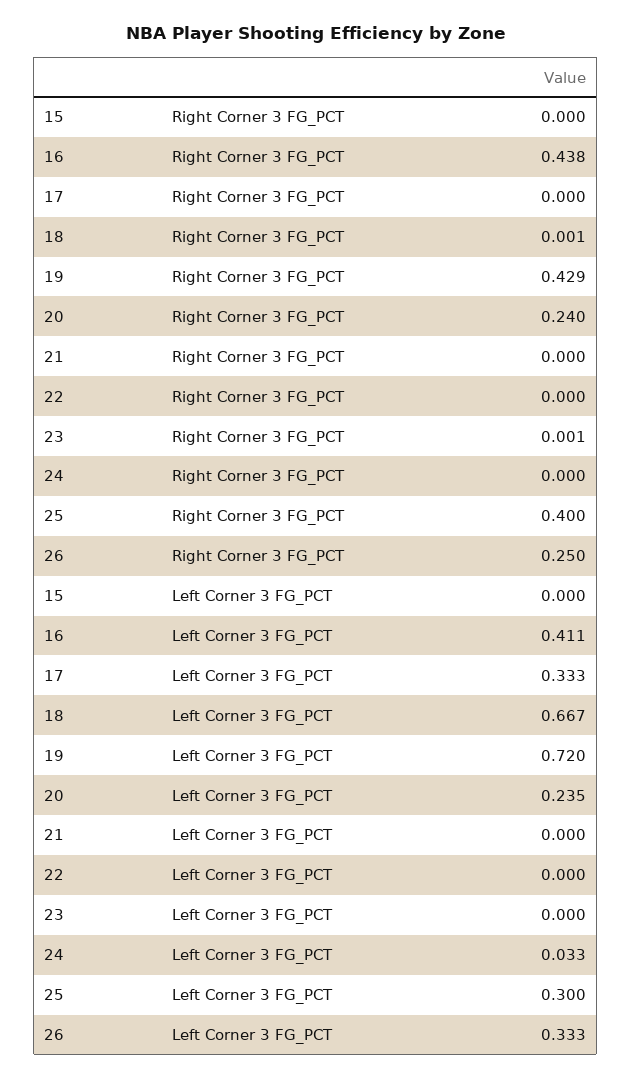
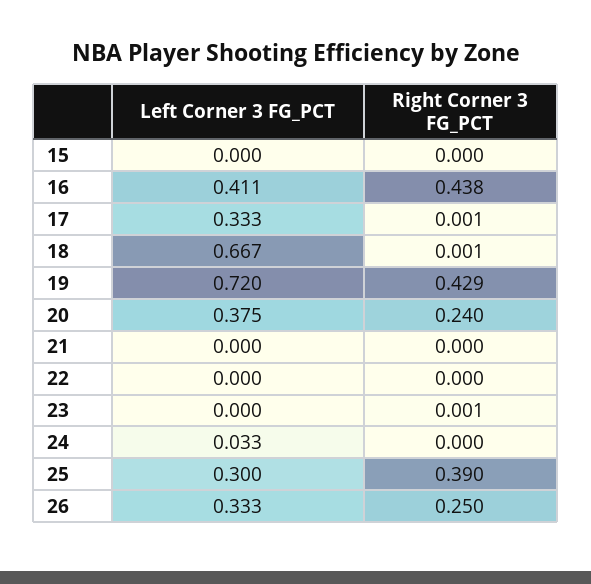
  {
    "15": {
      "Right Corner 3 FG_PCT": 0,
      "Left Corner 3 FG_PCT": 0
    },
    "16": {
      "Right Corner 3 FG_PCT": 0.438,
      "Left Corner 3 FG_PCT": 0.411
    },
    "17": {
-     "Right Corner 3 FG_PCT": 0,
+     "Right Corner 3 FG_PCT": 0.001,
      "Left Corner 3 FG_PCT": 0.333
    },
    "18": {
      "Right Corner 3 FG_PCT": 0.001,
      "Left Corner 3 FG_PCT": 0.667
    },
    "19": {
      "Right Corner 3 FG_PCT": 0.429,
      "Left Corner 3 FG_PCT": 0.72
    },
    "20": {
      "Right Corner 3 FG_PCT": 0.24,
-     "Left Corner 3 FG_PCT": 0.235
+     "Left Corner 3 FG_PCT": 0.375
    },
    "21": {
      "Right Corner 3 FG_PCT": 0,
      "Left Corner 3 FG_PCT": 0
    },
    "22": {
      "Right Corner 3 FG_PCT": 0,
      "Left Corner 3 FG_PCT": 0
    },
    "23": {
      "Right Corner 3 FG_PCT": 0.001,
      "Left Corner 3 FG_PCT": 0
    },
    "24": {
      "Right Corner 3 FG_PCT": 0,
      "Left Corner 3 FG_PCT": 0.033
    },
    "25": {
-     "Right Corner 3 FG_PCT": 0.4,
+     "Right Corner 3 FG_PCT": 0.39,
      "Left Corner 3 FG_PCT": 0.3
    },
    "26": {
      "Right Corner 3 FG_PCT": 0.25,
      "Left Corner 3 FG_PCT": 0.333
    }
  }

